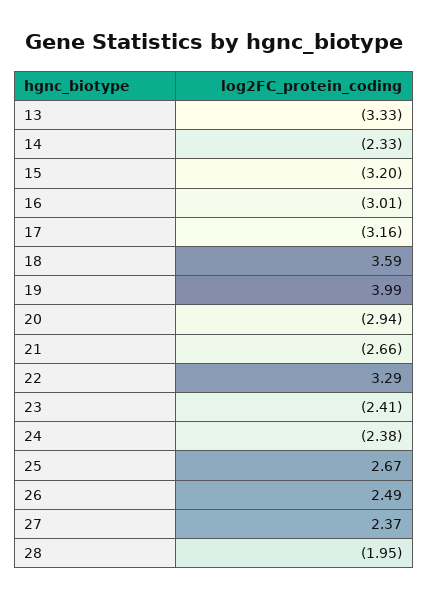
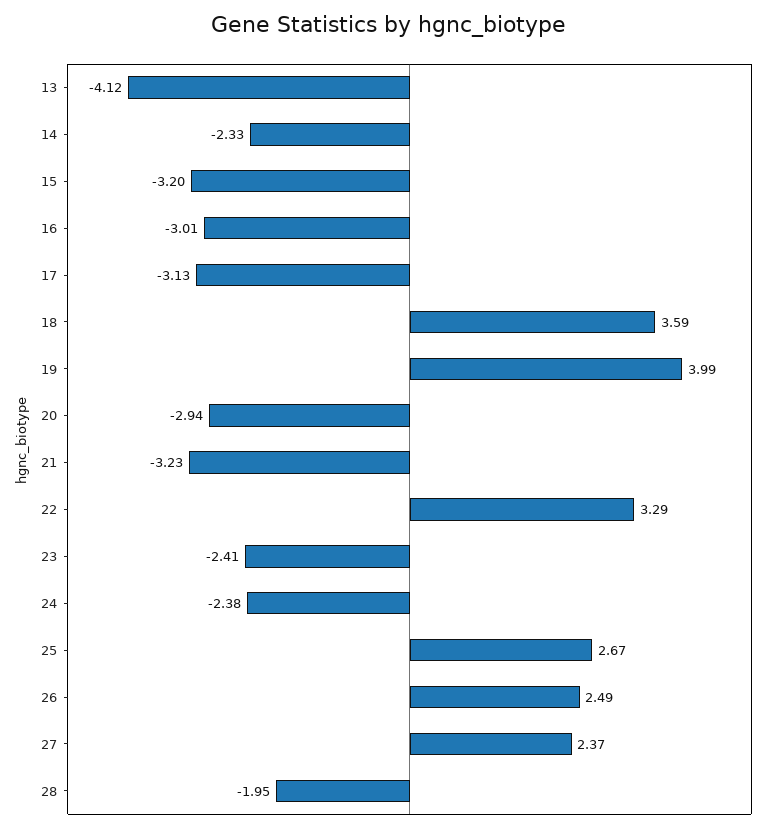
  {
-   "13": -3.33,
+   "13": -4.12,
    "14": -2.33,
    "15": -3.2,
    "16": -3.01,
-   "17": -3.16,
+   "17": -3.13,
    "18": 3.59,
    "19": 3.99,
    "20": -2.94,
-   "21": -2.66,
+   "21": -3.23,
    "22": 3.29,
    "23": -2.41,
    "24": -2.38,
    "25": 2.67,
    "26": 2.49,
    "27": 2.37,
    "28": -1.95
  }

